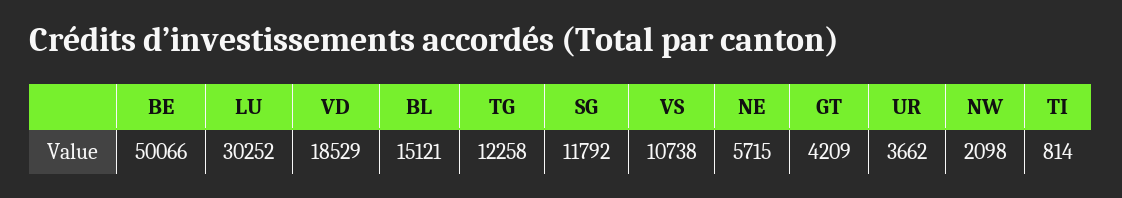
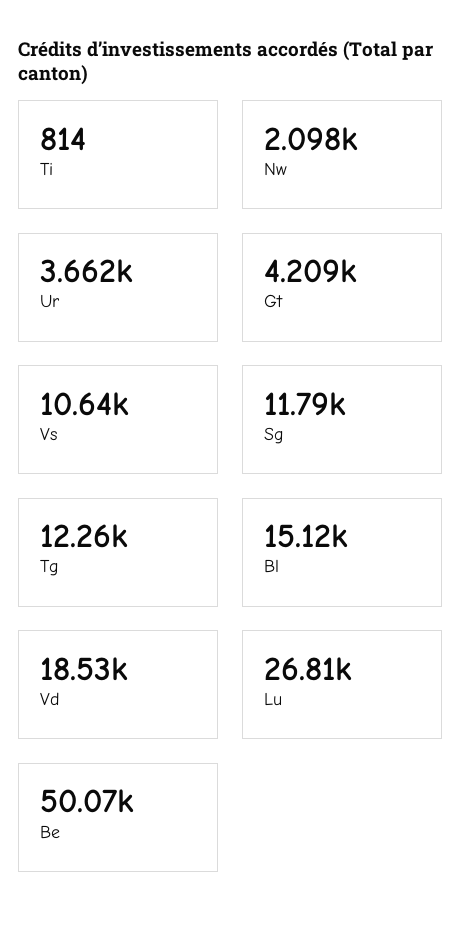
  {
    "BE": 50066,
-   "LU": 30252,
+   "LU": 26810,
    "VD": 18529,
    "BL": 15121,
    "TG": 12258,
    "SG": 11792,
-   "VS": 10738,
+   "VS": 10640,
-   "NE": 5715,
    "GT": 4209,
    "UR": 3662,
    "NW": 2098,
    "TI": 814
  }

